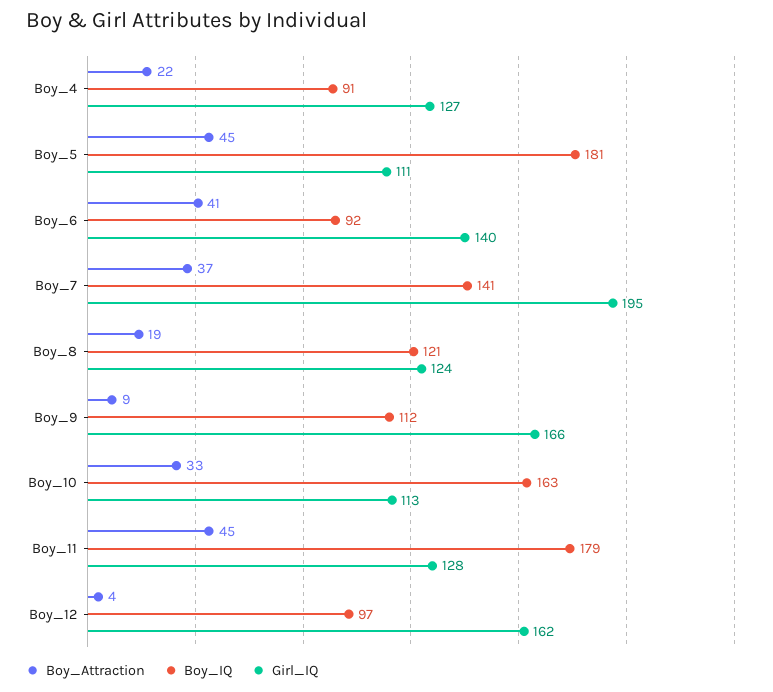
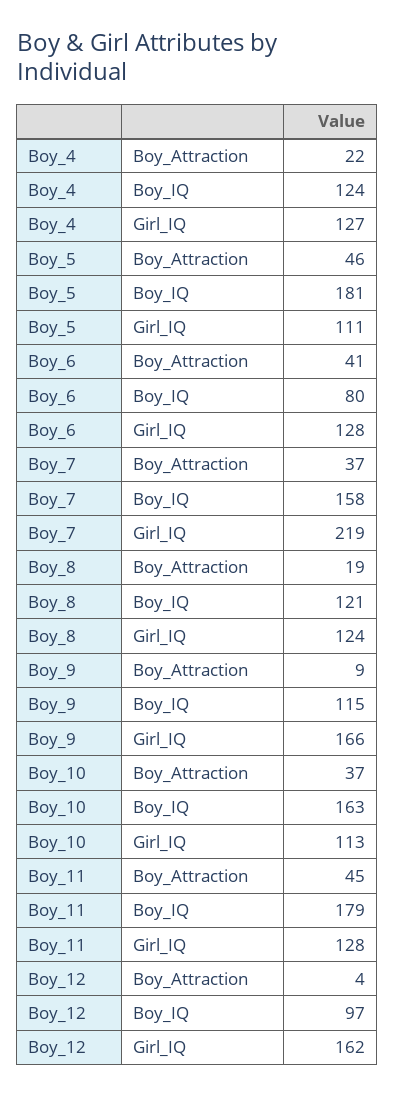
  {
    "Boy_Attraction": {
      "Boy_4": 22,
-     "Boy_5": 45,
+     "Boy_5": 46,
      "Boy_6": 41,
      "Boy_7": 37,
      "Boy_8": 19,
      "Boy_9": 9,
-     "Boy_10": 33,
+     "Boy_10": 37,
      "Boy_11": 45,
      "Boy_12": 4
    },
    "Boy_IQ": {
-     "Boy_4": 91,
+     "Boy_4": 124,
      "Boy_5": 181,
-     "Boy_6": 92,
+     "Boy_6": 80,
-     "Boy_7": 141,
+     "Boy_7": 158,
      "Boy_8": 121,
-     "Boy_9": 112,
+     "Boy_9": 115,
      "Boy_10": 163,
      "Boy_11": 179,
      "Boy_12": 97
    },
    "Girl_IQ": {
      "Boy_4": 127,
      "Boy_5": 111,
-     "Boy_6": 140,
+     "Boy_6": 128,
-     "Boy_7": 195,
+     "Boy_7": 219,
      "Boy_8": 124,
      "Boy_9": 166,
      "Boy_10": 113,
      "Boy_11": 128,
      "Boy_12": 162
    }
  }

